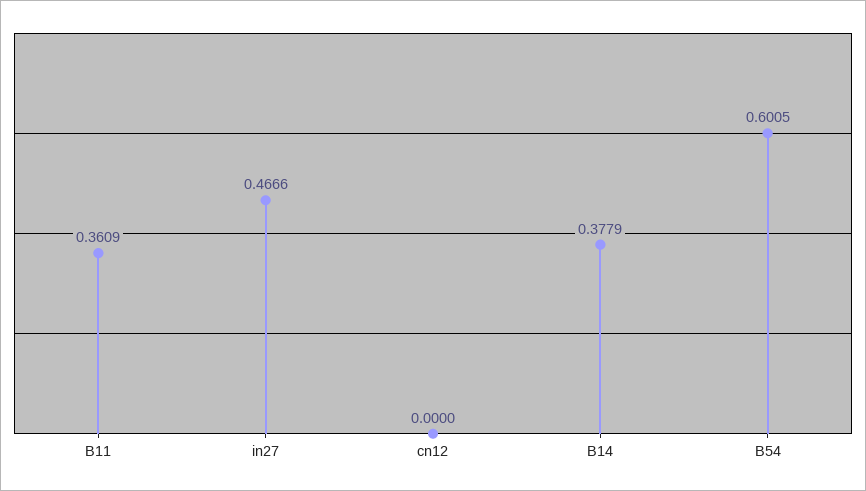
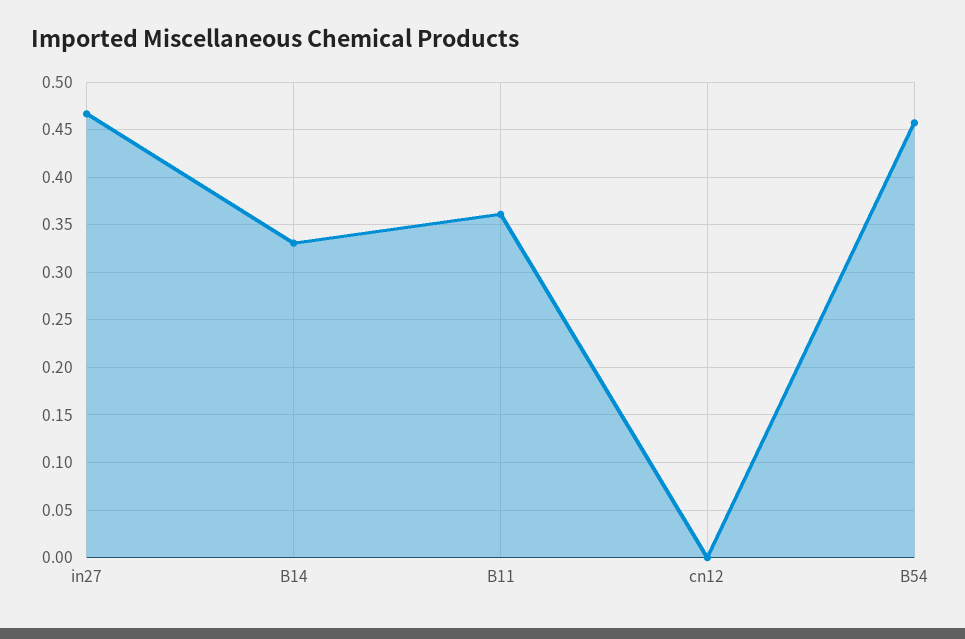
  {
    "B11": 0.3609,
    "in27": 0.4666,
    "cn12": 0,
-   "B14": 0.3779,
+   "B14": 0.33,
-   "B54": 0.6005
+   "B54": 0.46
  }

